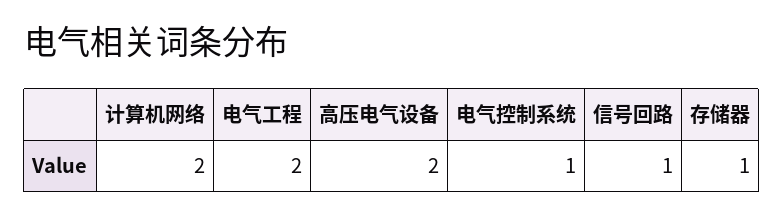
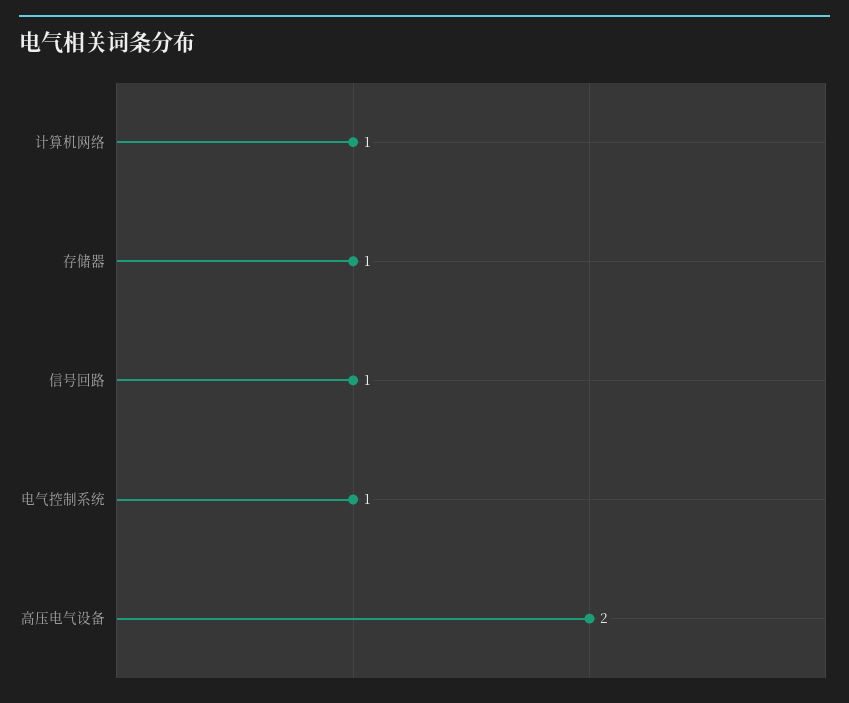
  {
-   "计算机网络": 2,
+   "计算机网络": 1,
-   "电气工程": 2,
    "高压电气设备": 2,
    "电气控制系统": 1,
    "信号回路": 1,
    "存储器": 1
  }

